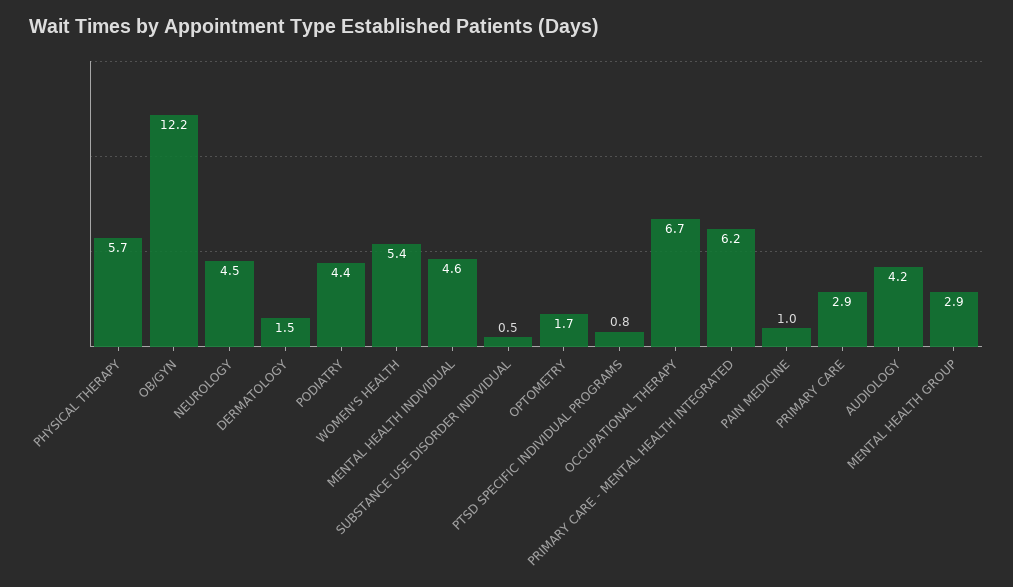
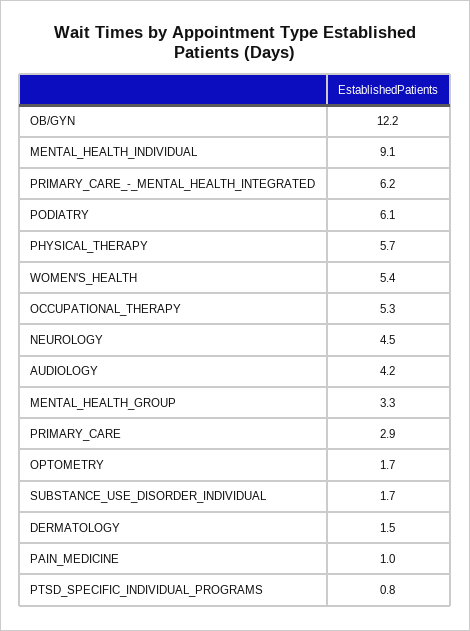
  {
    "PHYSICAL THERAPY": 5.7,
    "OB/GYN": 12.2,
    "NEUROLOGY": 4.5,
    "DERMATOLOGY": 1.5,
-   "PODIATRY": 4.4,
+   "PODIATRY": 6.1,
    "WOMEN'S HEALTH": 5.4,
-   "MENTAL HEALTH INDIVIDUAL": 4.6,
+   "MENTAL HEALTH INDIVIDUAL": 9.1,
-   "SUBSTANCE USE DISORDER INDIVIDUAL": 0.5,
+   "SUBSTANCE USE DISORDER INDIVIDUAL": 1.7,
    "OPTOMETRY": 1.7,
    "PTSD SPECIFIC INDIVIDUAL PROGRAMS": 0.8,
-   "OCCUPATIONAL THERAPY": 6.7,
+   "OCCUPATIONAL THERAPY": 5.3,
    "PRIMARY CARE - MENTAL HEALTH INTEGRATED": 6.2,
    "PAIN MEDICINE": 1,
    "PRIMARY CARE": 2.9,
    "AUDIOLOGY": 4.2,
-   "MENTAL HEALTH GROUP": 2.9
+   "MENTAL HEALTH GROUP": 3.3
  }

